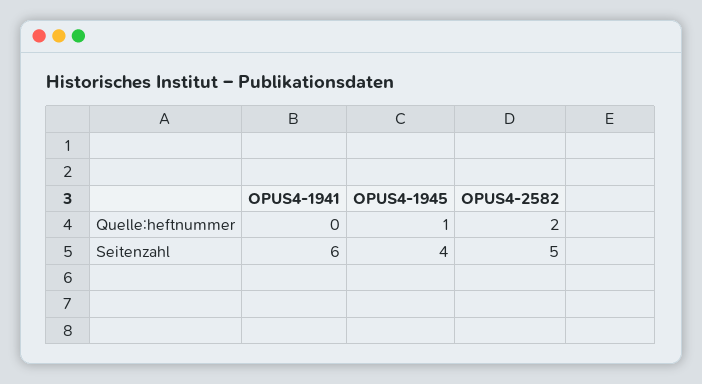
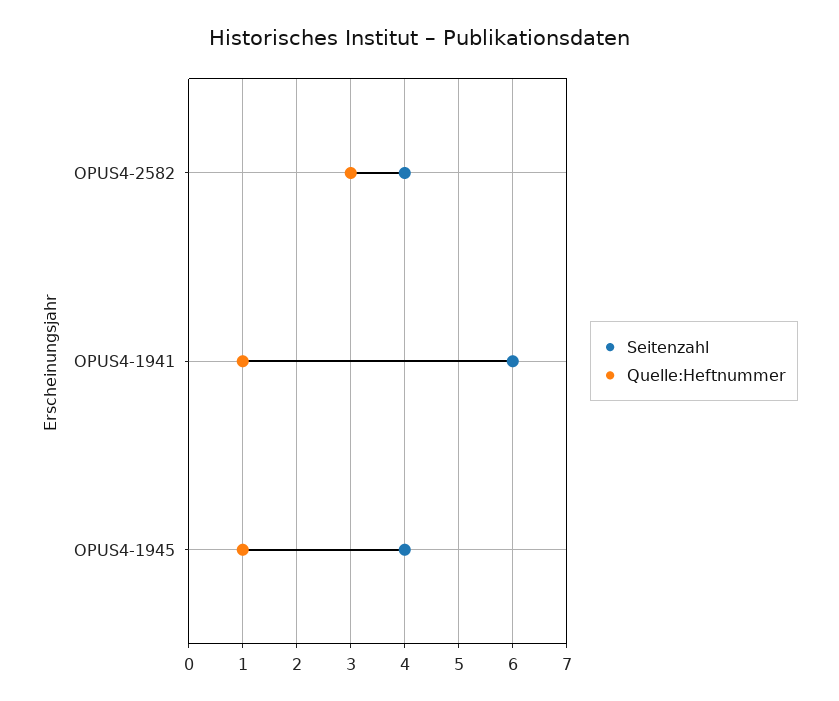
  {
    "Quelle:heftnummer": {
-     "OPUS4-1941": 0,
+     "OPUS4-1941": 1,
      "OPUS4-1945": 1,
-     "OPUS4-2582": 2
+     "OPUS4-2582": 3
    },
    "Seitenzahl": {
      "OPUS4-1941": 6,
      "OPUS4-1945": 4,
-     "OPUS4-2582": 5
+     "OPUS4-2582": 4
    }
  }

